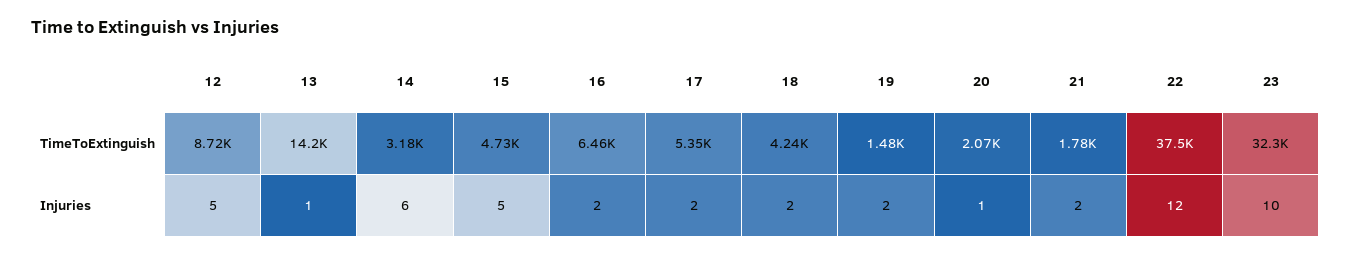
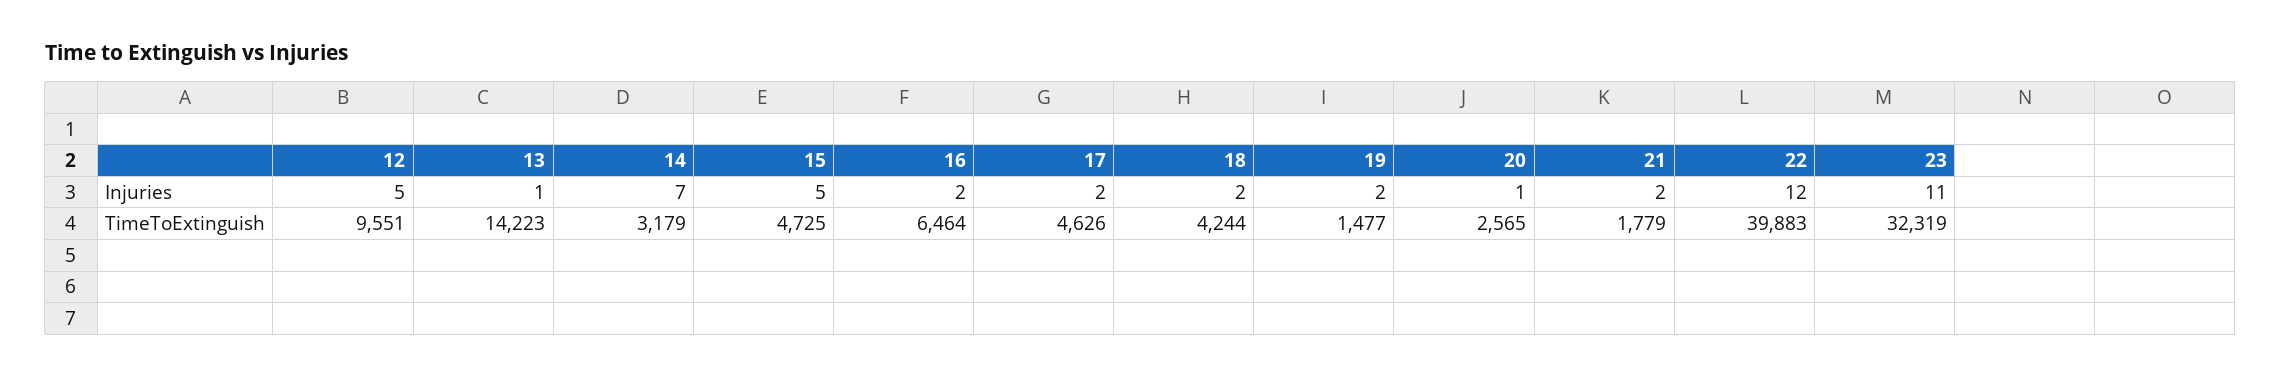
  {
    "12": {
-     "TimeToExtinguish": 8720,
+     "TimeToExtinguish": 9551,
      "Injuries": 5
    },
    "13": {
      "TimeToExtinguish": 14223,
      "Injuries": 1
    },
    "14": {
      "TimeToExtinguish": 3179,
-     "Injuries": 6
+     "Injuries": 7
    },
    "15": {
      "TimeToExtinguish": 4725,
      "Injuries": 5
    },
    "16": {
      "TimeToExtinguish": 6464,
      "Injuries": 2
    },
    "17": {
-     "TimeToExtinguish": 5350,
+     "TimeToExtinguish": 4626,
      "Injuries": 2
    },
    "18": {
      "TimeToExtinguish": 4244,
      "Injuries": 2
    },
    "19": {
      "TimeToExtinguish": 1477,
      "Injuries": 2
    },
    "20": {
-     "TimeToExtinguish": 2070,
+     "TimeToExtinguish": 2565,
      "Injuries": 1
    },
    "21": {
      "TimeToExtinguish": 1779,
      "Injuries": 2
    },
    "22": {
-     "TimeToExtinguish": 37500,
+     "TimeToExtinguish": 39883,
      "Injuries": 12
    },
    "23": {
      "TimeToExtinguish": 32319,
-     "Injuries": 10
+     "Injuries": 11
    }
  }

